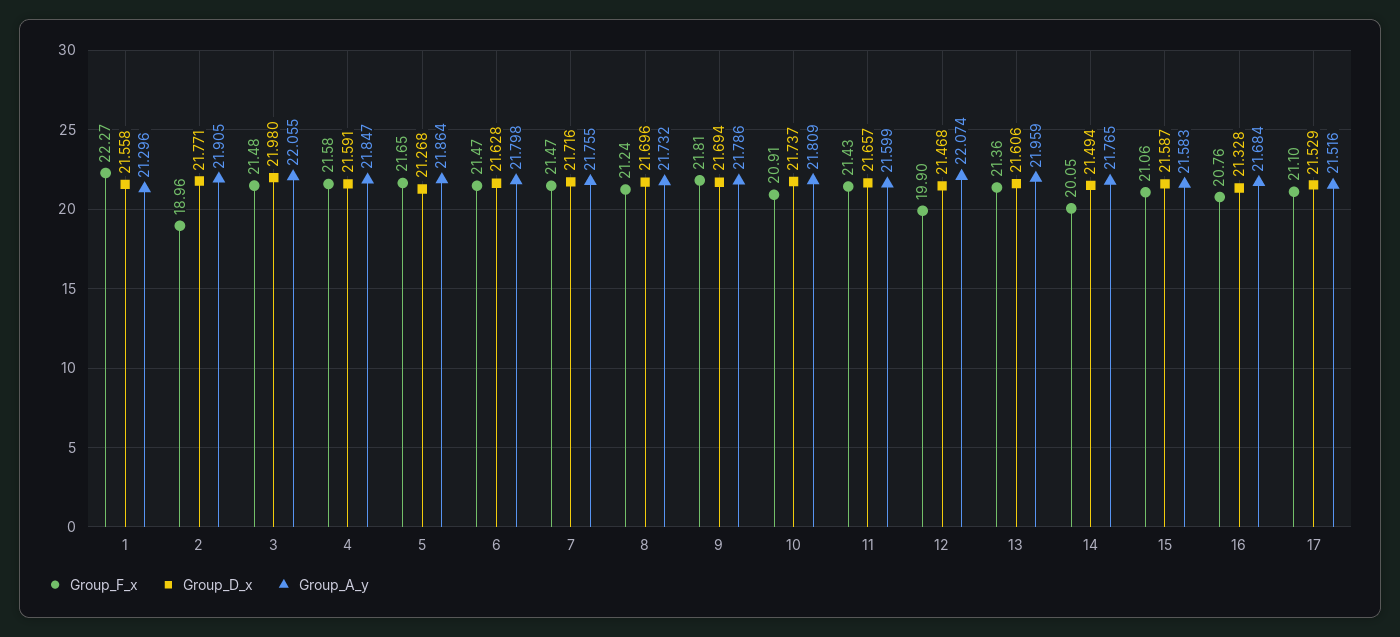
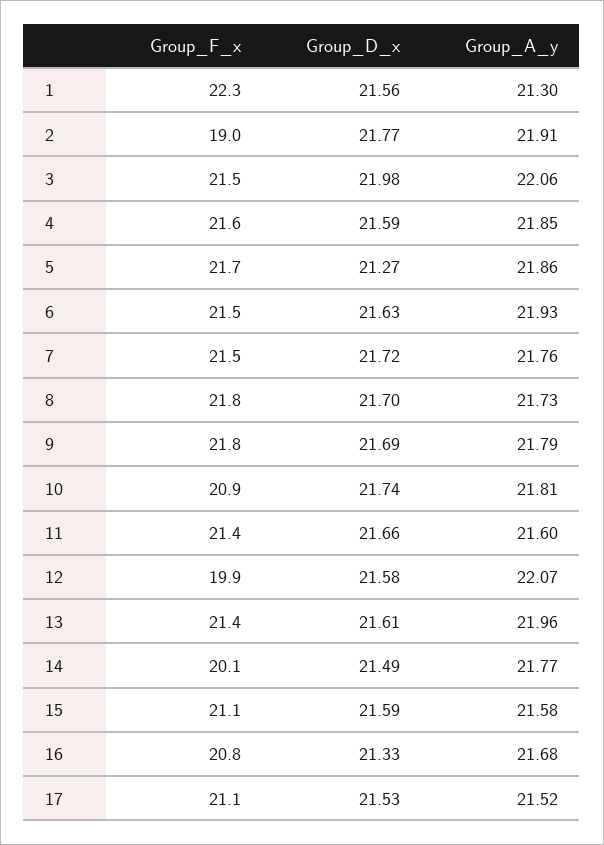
  {
    "Group_F_x": {
      "1": 22.27,
      "2": 18.96,
      "3": 21.48,
      "4": 21.58,
      "5": 21.65,
      "6": 21.47,
      "7": 21.47,
-     "8": 21.24,
+     "8": 21.8,
      "9": 21.81,
      "10": 20.91,
      "11": 21.43,
      "12": 19.9,
      "13": 21.36,
      "14": 20.05,
      "15": 21.06,
      "16": 20.76,
      "17": 21.1
    },
    "Group_D_x": {
      "1": 21.558,
      "2": 21.771,
      "3": 21.98,
      "4": 21.591,
      "5": 21.268,
      "6": 21.628,
      "7": 21.716,
      "8": 21.696,
      "9": 21.694,
      "10": 21.737,
      "11": 21.657,
-     "12": 21.468,
+     "12": 21.58,
      "13": 21.606,
      "14": 21.494,
      "15": 21.587,
      "16": 21.328,
      "17": 21.529
    },
    "Group_A_y": {
      "1": 21.296,
      "2": 21.905,
      "3": 22.055,
      "4": 21.847,
      "5": 21.864,
-     "6": 21.798,
+     "6": 21.93,
      "7": 21.755,
      "8": 21.732,
      "9": 21.786,
      "10": 21.809,
      "11": 21.599,
      "12": 22.074,
      "13": 21.959,
      "14": 21.765,
      "15": 21.583,
      "16": 21.684,
      "17": 21.516
    }
  }

